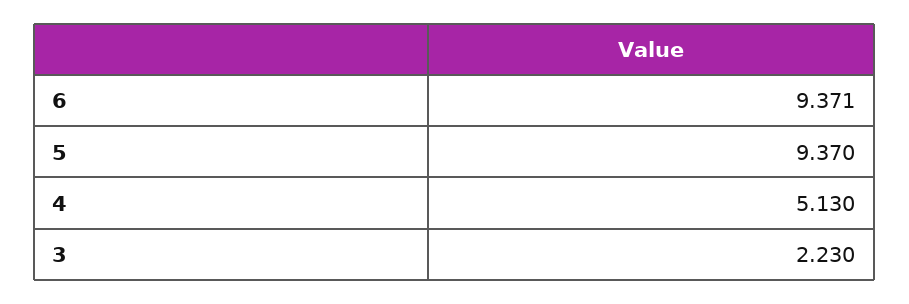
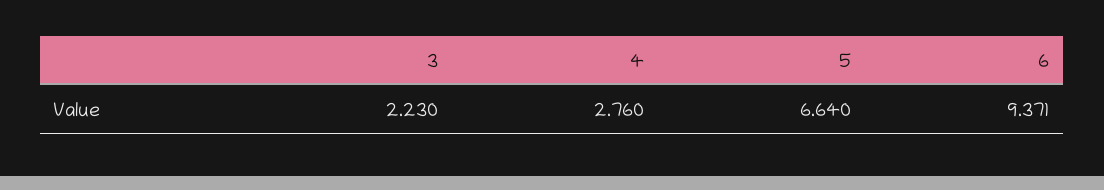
  {
    "6": 9.371,
-   "5": 9.37,
+   "5": 6.64,
-   "4": 5.13,
+   "4": 2.76,
    "3": 2.23
  }

